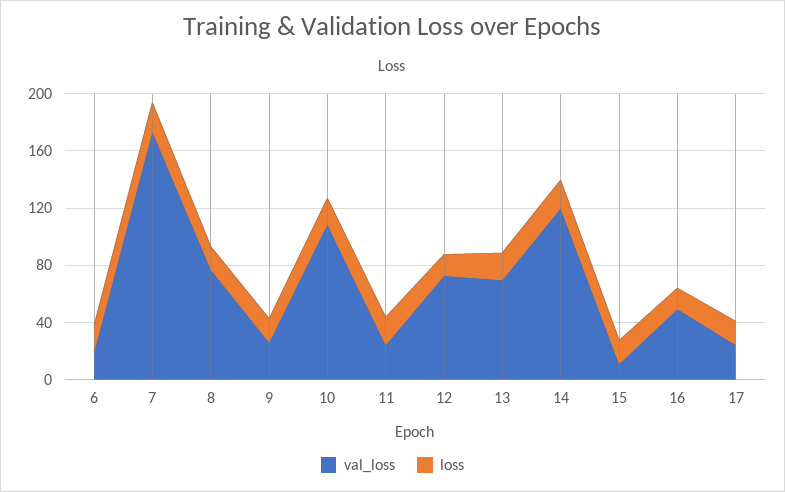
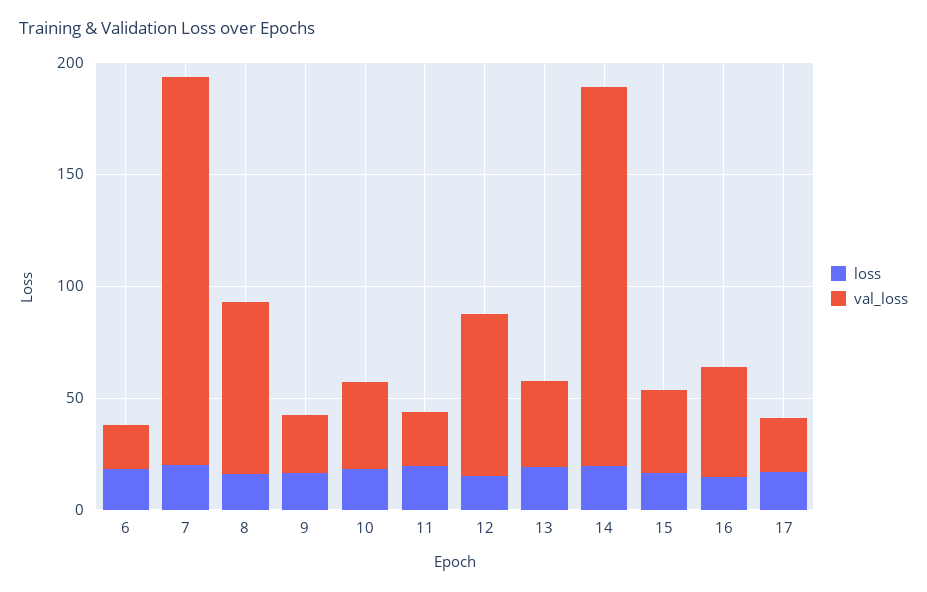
  {
    "val_loss": {
      "6": 20,
      "7": 170,
      "8": 80,
      "9": 30,
-     "10": 110,
+     "10": 40,
      "11": 20,
      "12": 70,
-     "13": 70,
+     "13": 40,
-     "14": 120,
+     "14": 170,
-     "15": 10,
+     "15": 40,
      "16": 50,
      "17": 20
    },
    "loss": {
      "6": 20,
      "7": 20,
      "8": 20,
      "9": 20,
      "10": 20,
      "11": 20,
      "12": 20,
      "13": 20,
      "14": 20,
      "15": 20,
      "16": 10,
      "17": 20
    }
  }

